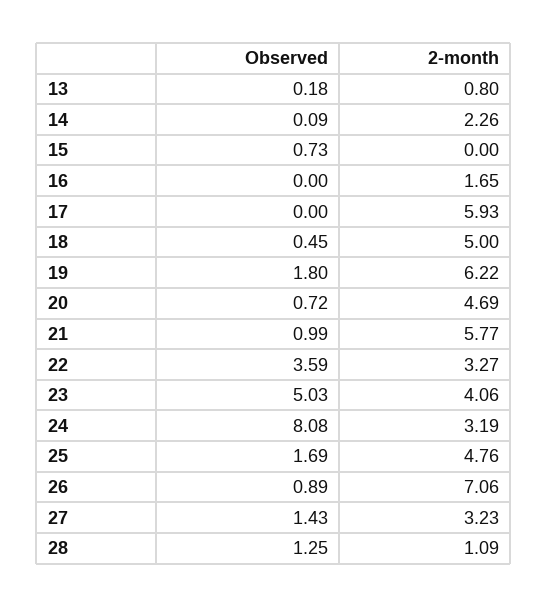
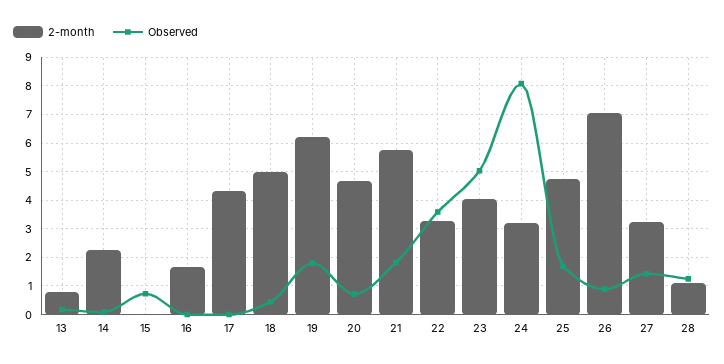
  {
    "Observed": {
      "13": 0.18,
      "14": 0.09,
      "15": 0.73,
      "16": 0,
      "17": 0,
      "18": 0.45,
      "19": 1.8,
      "20": 0.72,
-     "21": 0.99,
+     "21": 1.75,
      "22": 3.59,
      "23": 5.03,
      "24": 8.08,
      "25": 1.69,
      "26": 0.89,
      "27": 1.43,
      "28": 1.25
    },
    "2-month": {
      "13": 0.8,
      "14": 2.26,
      "15": 0,
      "16": 1.65,
-     "17": 5.93,
+     "17": 4.25,
      "18": 5,
      "19": 6.22,
      "20": 4.69,
      "21": 5.77,
      "22": 3.27,
      "23": 4.06,
      "24": 3.19,
      "25": 4.76,
      "26": 7.06,
      "27": 3.23,
      "28": 1.09
    }
  }

